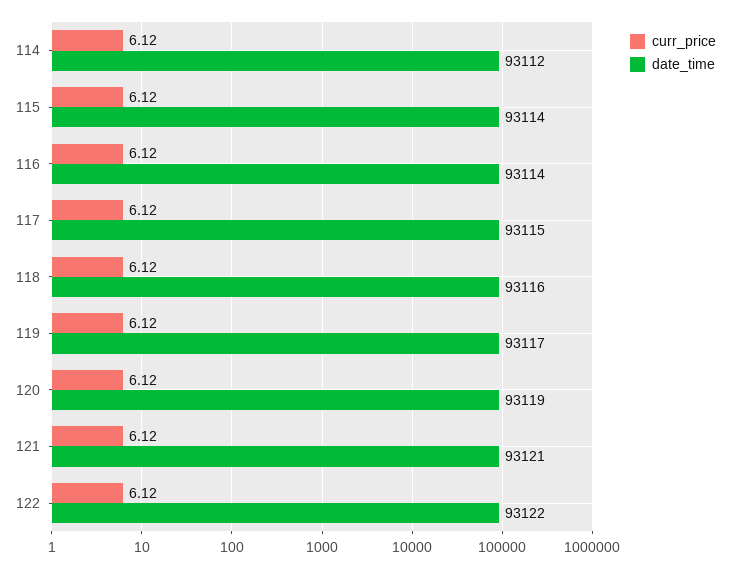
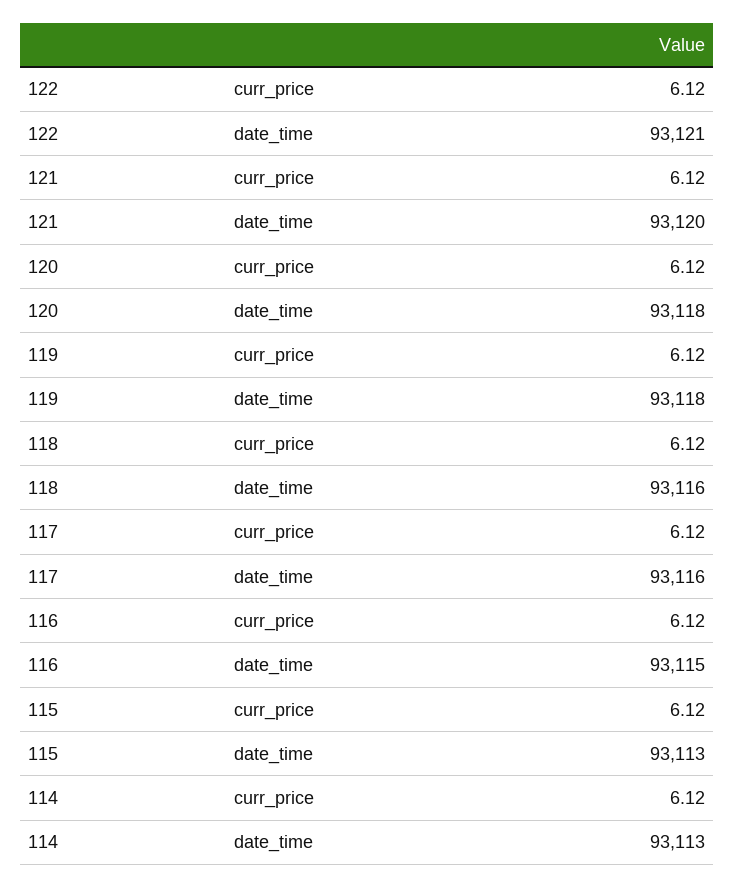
  {
    "curr_price": {
      "114": 6.12,
      "115": 6.12,
      "116": 6.12,
      "117": 6.12,
      "118": 6.12,
      "119": 6.12,
      "120": 6.12,
      "121": 6.12,
      "122": 6.12
    },
    "date_time": {
-     "114": 93112,
+     "114": 93113,
-     "115": 93114,
+     "115": 93113,
-     "116": 93114,
+     "116": 93115,
-     "117": 93115,
+     "117": 93116,
      "118": 93116,
-     "119": 93117,
+     "119": 93118,
-     "120": 93119,
+     "120": 93118,
-     "121": 93121,
+     "121": 93120,
-     "122": 93122
+     "122": 93121
    }
  }

